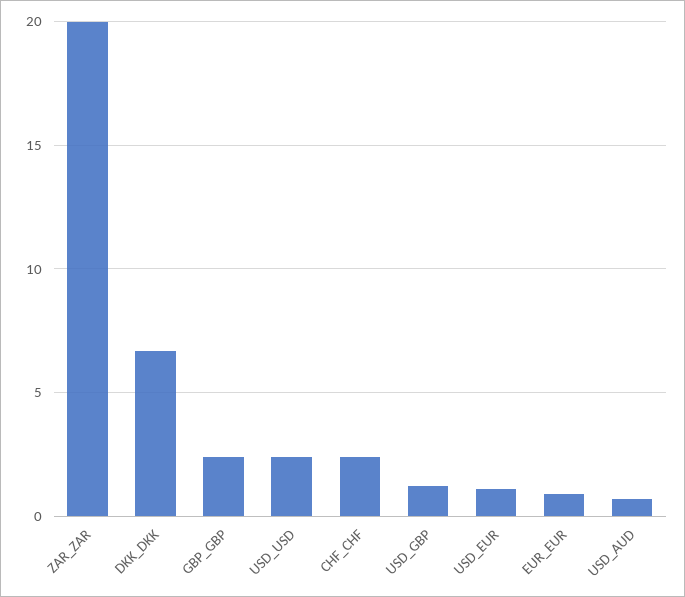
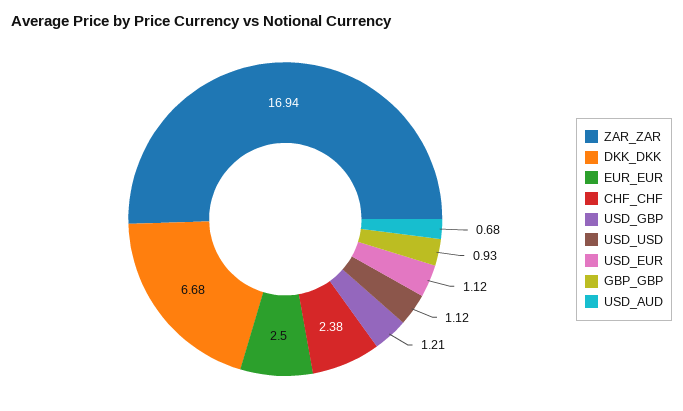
  {
-   "ZAR_ZAR": 20,
+   "ZAR_ZAR": 16.94,
    "DKK_DKK": 6.68,
-   "GBP_GBP": 2.5,
+   "GBP_GBP": 0.93,
-   "USD_USD": 2.5,
+   "USD_USD": 1.12,
    "CHF_CHF": 2.38,
    "USD_GBP": 1.21,
    "USD_EUR": 1.12,
-   "EUR_EUR": 1,
+   "EUR_EUR": 2.5,
    "USD_AUD": 0.68
  }

